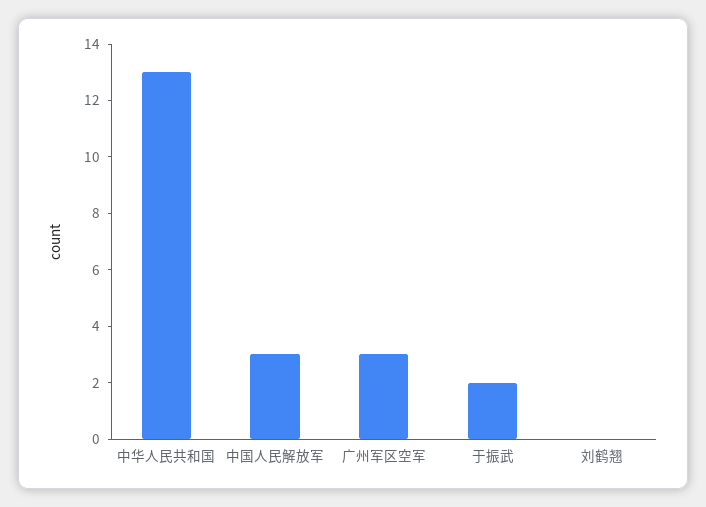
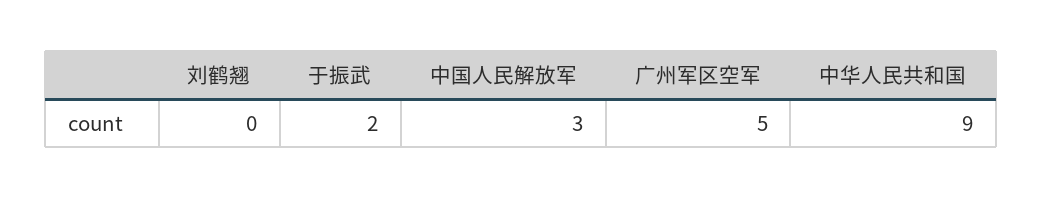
  {
-   "中华人民共和国": 13,
+   "中华人民共和国": 9,
    "中国人民解放军": 3,
-   "广州军区空军": 3,
+   "广州军区空军": 5,
    "于振武": 2,
    "刘鹤翘": 0
  }

